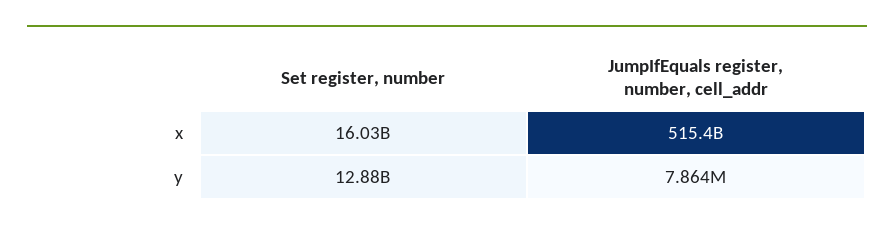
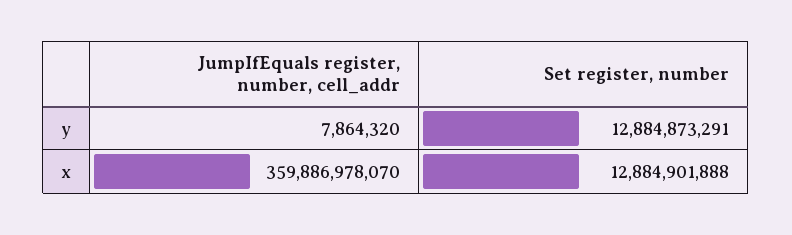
  {
    "Set register, number": {
-     "x": 16030000000,
+     "x": 12884901888,
      "y": 12884873291
    },
    "JumpIfEquals register, number, cell_addr": {
-     "x": 515400000000,
+     "x": 359886978070,
      "y": 7864320
    }
  }

